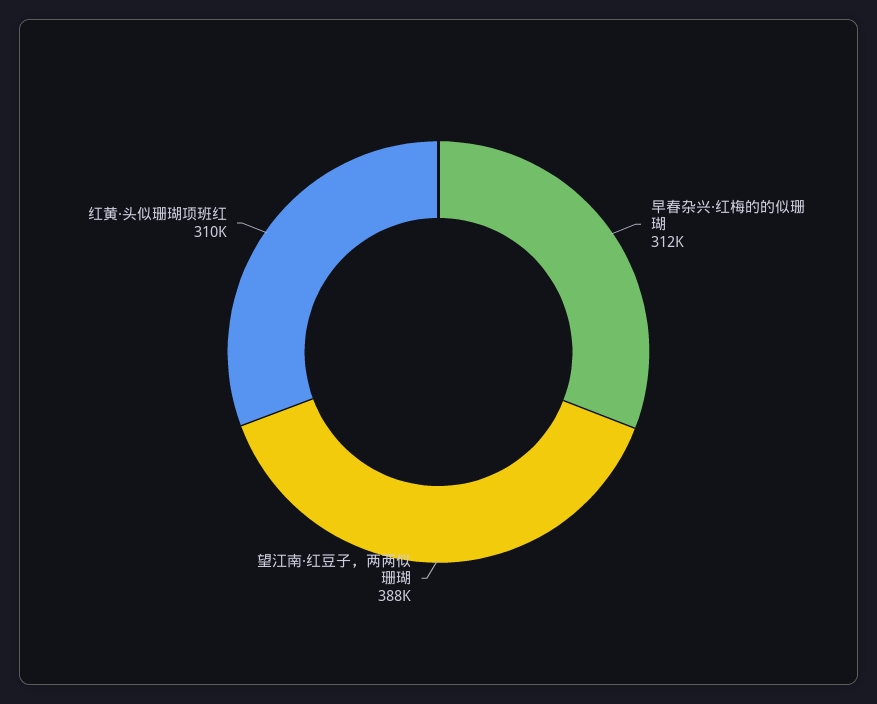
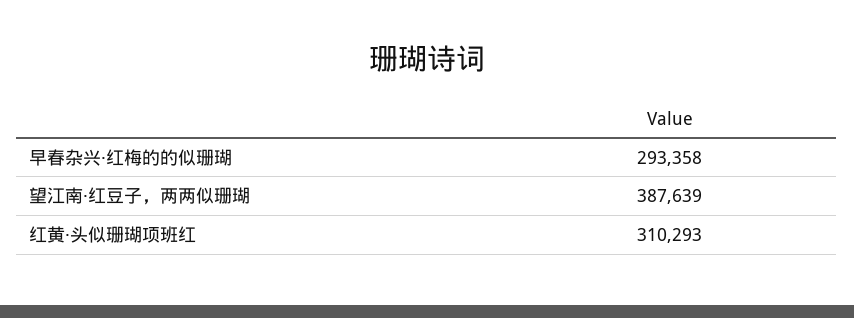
  {
-   "早春杂兴·红梅的的似珊瑚": 312000,
+   "早春杂兴·红梅的的似珊瑚": 293358,
    "望江南·红豆子，两两似珊瑚": 387639,
    "红黄·头似珊瑚项班红": 310293
  }

